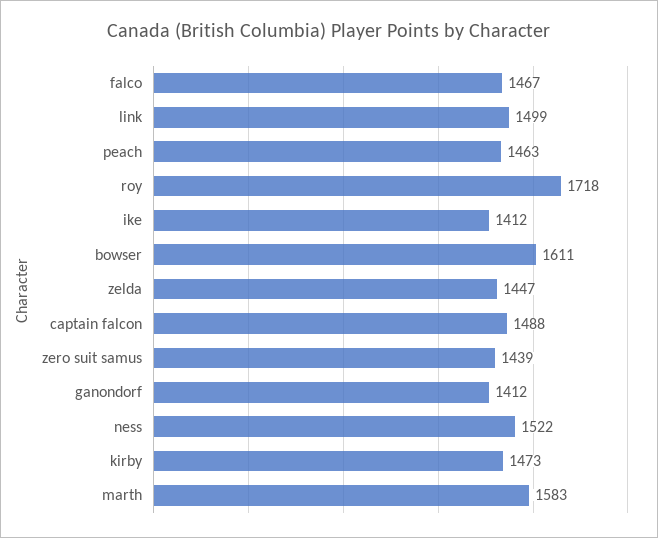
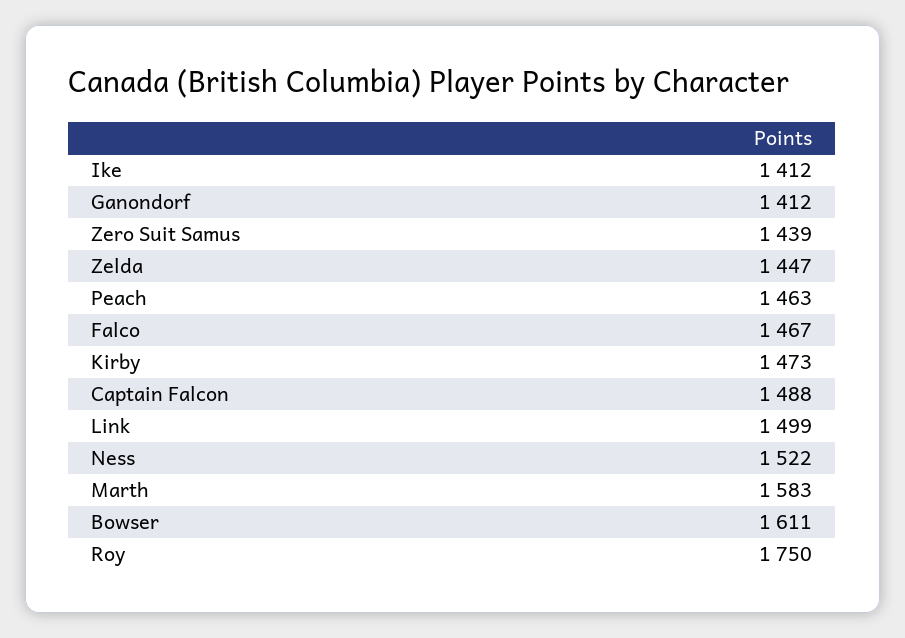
  {
    "falco": 1467,
    "link": 1499,
    "peach": 1463,
-   "roy": 1718,
+   "roy": 1750,
    "ike": 1412,
    "bowser": 1611,
    "zelda": 1447,
    "captain falcon": 1488,
    "zero suit samus": 1439,
    "ganondorf": 1412,
    "ness": 1522,
    "kirby": 1473,
    "marth": 1583
  }

